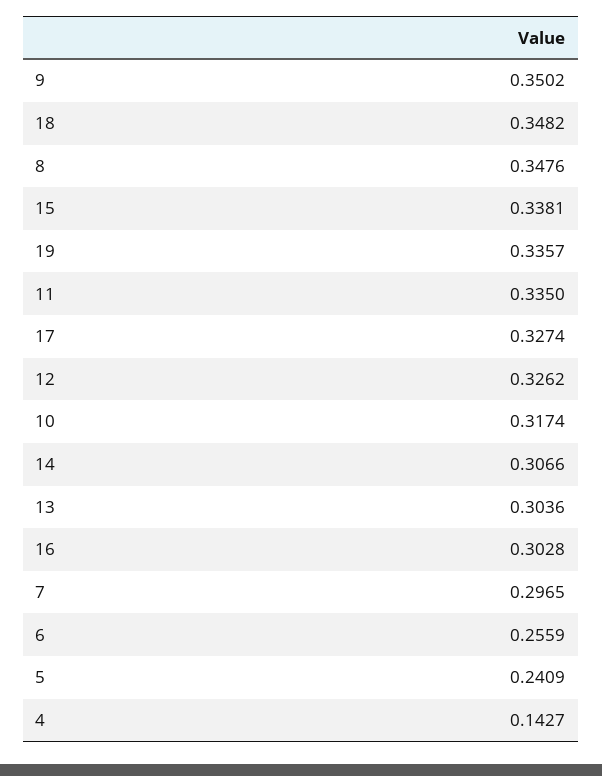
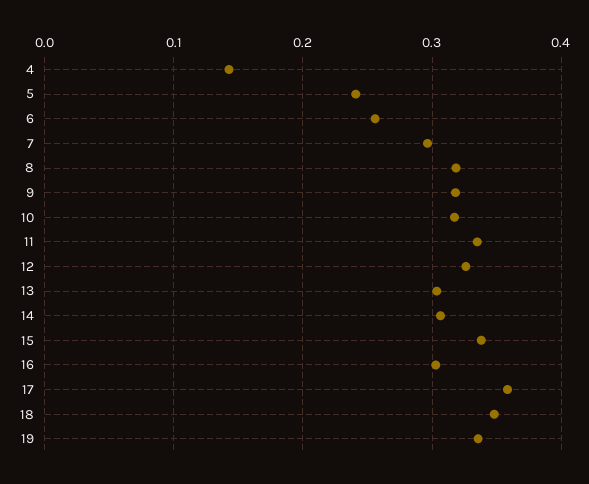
  {
-   "9": 0.3502,
+   "9": 0.32,
    "18": 0.3482,
-   "8": 0.3476,
+   "8": 0.32,
    "15": 0.3381,
    "19": 0.3357,
    "11": 0.335,
-   "17": 0.3274,
+   "17": 0.36,
    "12": 0.3262,
    "10": 0.3174,
    "14": 0.3066,
    "13": 0.3036,
    "16": 0.3028,
    "7": 0.2965,
    "6": 0.2559,
    "5": 0.2409,
    "4": 0.1427
  }

